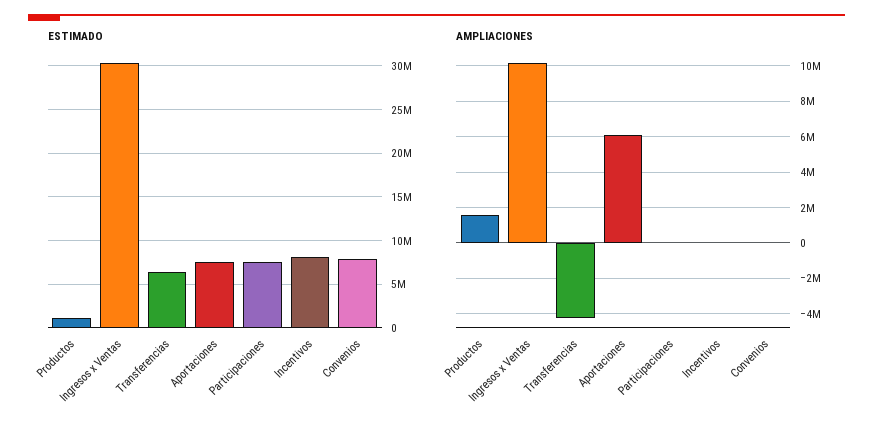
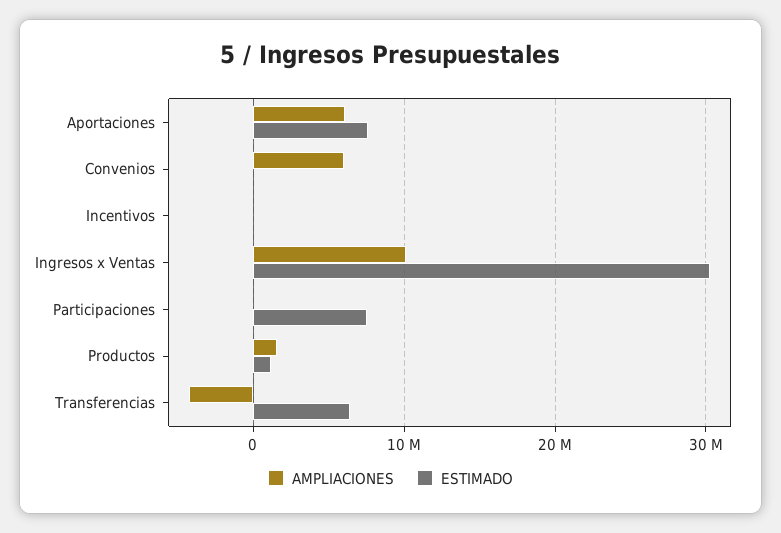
  {
    "ESTIMADO": {
      "Productos": 1000000,
      "Ingresos x Ventas": 30000000,
      "Transferencias": 6000000,
      "Aportaciones": 8000000,
      "Participaciones": 8000000,
-     "Incentivos": 8000000,
+     "Incentivos": 0,
-     "Convenios": 8000000
+     "Convenios": 0
    },
    "AMPLIACIONES": {
      "Productos": 1500000,
      "Ingresos x Ventas": 10000000,
      "Transferencias": -4000000,
      "Aportaciones": 6000000,
      "Participaciones": 0,
      "Incentivos": 0,
-     "Convenios": 0
+     "Convenios": 6000000
    }
  }

